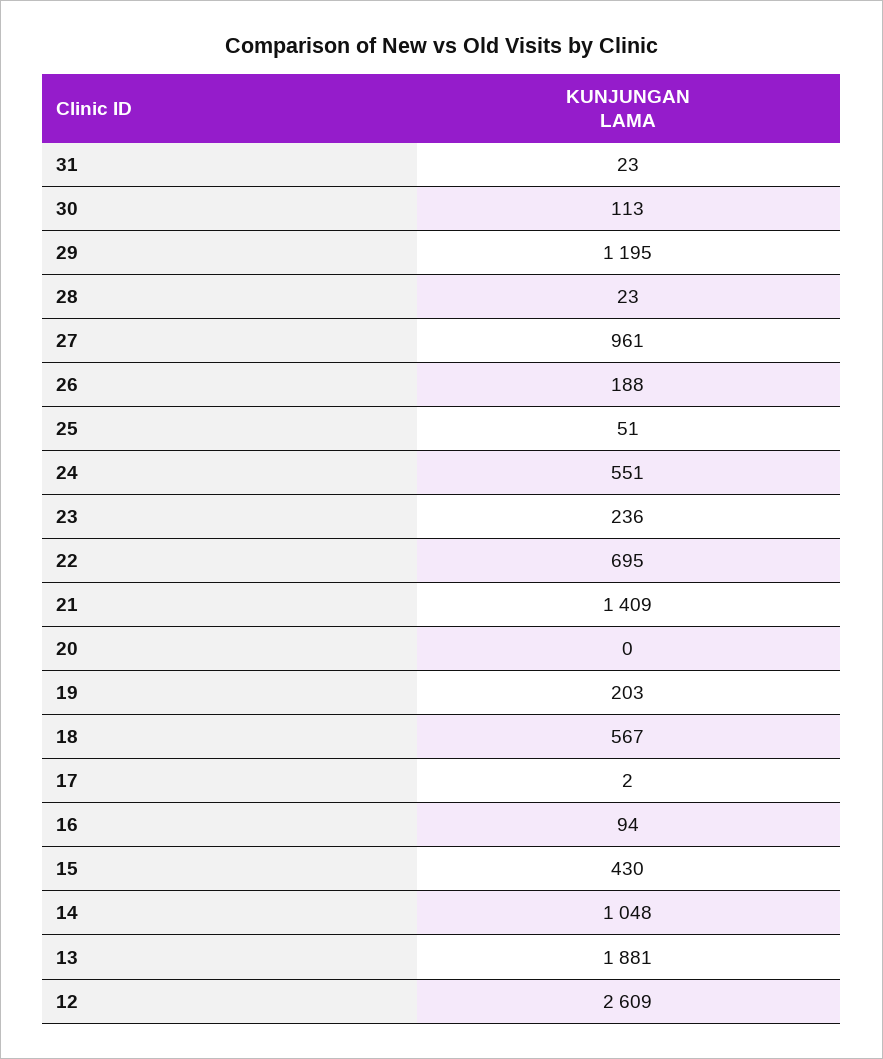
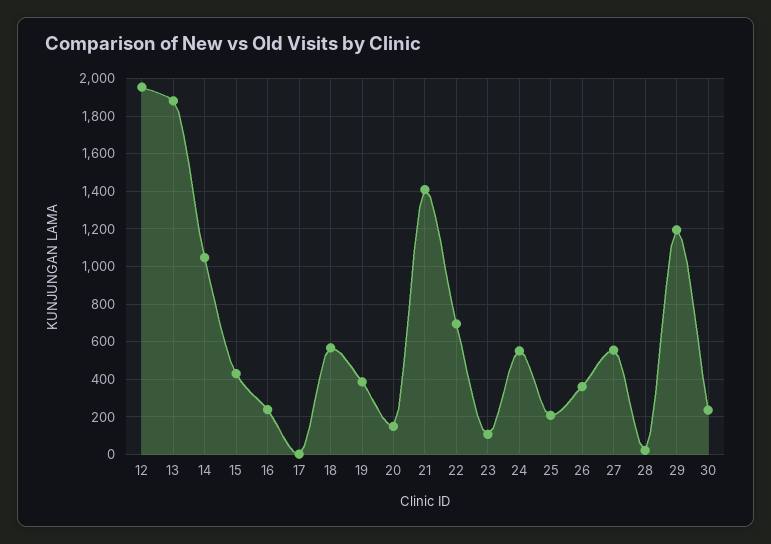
  {
-   "31": 23,
-   "30": 113,
+   "30": 250,
    "29": 1195,
    "28": 23,
-   "27": 961,
+   "27": 550,
-   "26": 188,
+   "26": 350,
-   "25": 51,
+   "25": 200,
    "24": 551,
-   "23": 236,
+   "23": 100,
    "22": 695,
    "21": 1409,
-   "20": 0,
+   "20": 150,
-   "19": 203,
+   "19": 400,
    "18": 567,
    "17": 2,
-   "16": 94,
+   "16": 250,
    "15": 430,
    "14": 1048,
    "13": 1881,
-   "12": 2609
+   "12": 1950
  }

